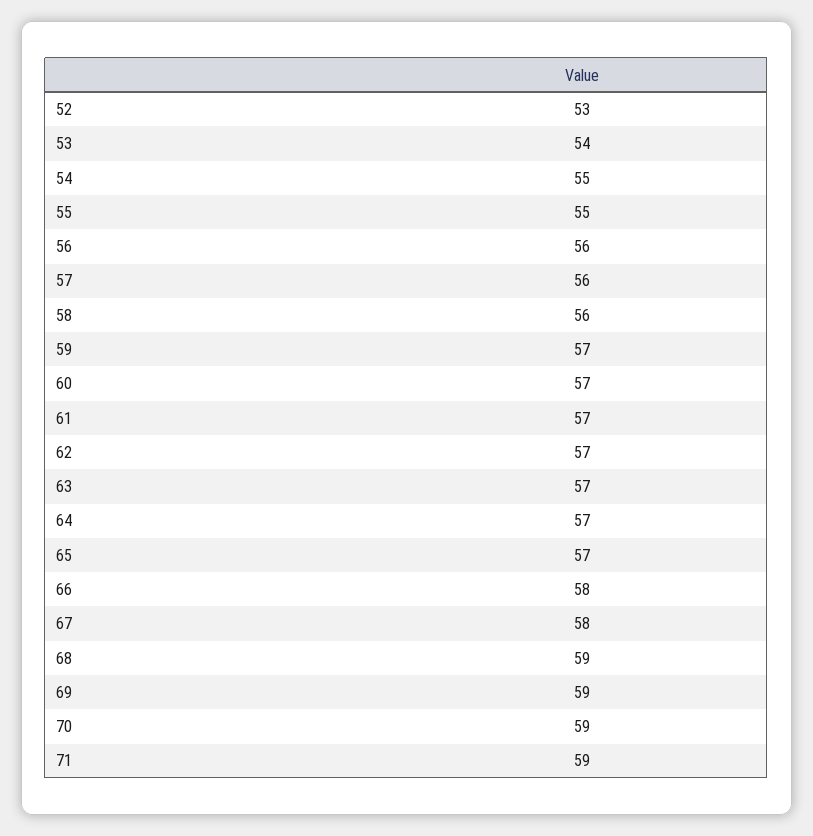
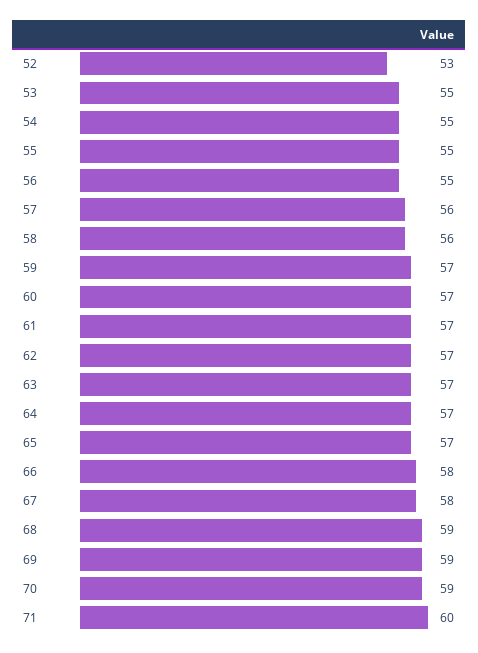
  {
    "52": 53,
-   "53": 54,
+   "53": 55,
    "54": 55,
    "55": 55,
-   "56": 56,
+   "56": 55,
    "57": 56,
    "58": 56,
    "59": 57,
    "60": 57,
    "61": 57,
    "62": 57,
    "63": 57,
    "64": 57,
    "65": 57,
    "66": 58,
    "67": 58,
    "68": 59,
    "69": 59,
    "70": 59,
-   "71": 59
+   "71": 60
  }

